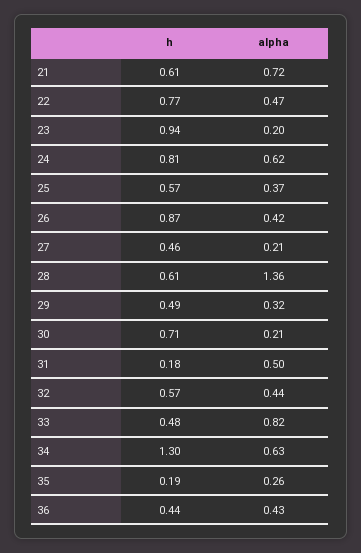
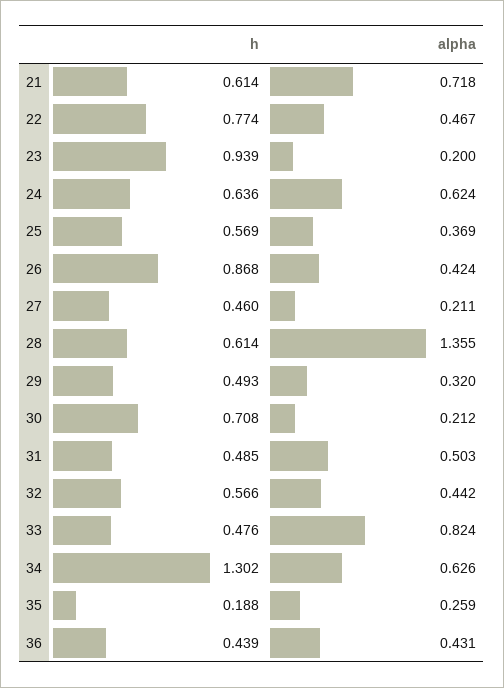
  {
    "h": {
      "21": 0.614,
      "22": 0.774,
      "23": 0.939,
-     "24": 0.81,
+     "24": 0.636,
      "25": 0.569,
      "26": 0.868,
      "27": 0.46,
      "28": 0.614,
      "29": 0.493,
      "30": 0.708,
-     "31": 0.18,
+     "31": 0.485,
      "32": 0.566,
      "33": 0.476,
      "34": 1.302,
      "35": 0.188,
      "36": 0.439
    },
    "alpha": {
      "21": 0.718,
      "22": 0.467,
      "23": 0.2,
      "24": 0.624,
      "25": 0.369,
      "26": 0.424,
      "27": 0.211,
      "28": 1.355,
      "29": 0.32,
      "30": 0.212,
      "31": 0.503,
      "32": 0.442,
      "33": 0.824,
      "34": 0.626,
      "35": 0.259,
      "36": 0.431
    }
  }

